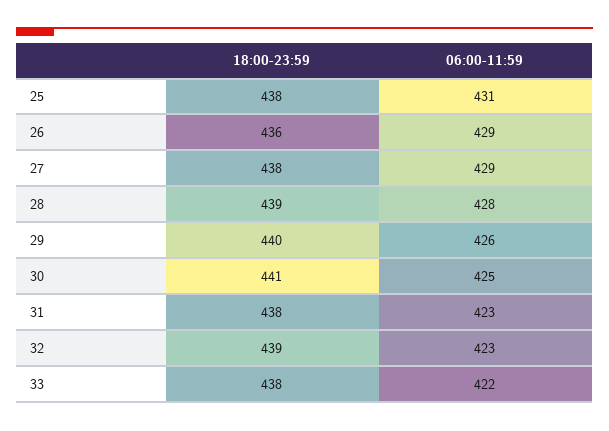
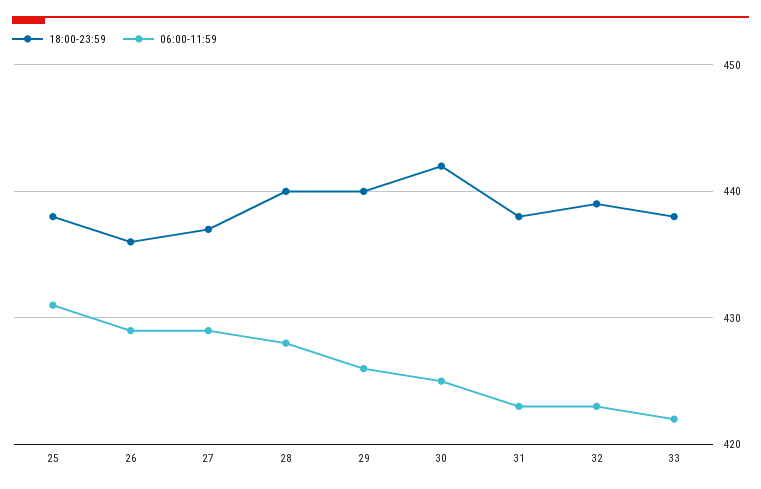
  {
    "18:00-23:59": {
      "25": 438,
      "26": 436,
-     "27": 438,
+     "27": 437,
-     "28": 439,
+     "28": 440,
      "29": 440,
-     "30": 441,
+     "30": 442,
      "31": 438,
      "32": 439,
      "33": 438
    },
    "06:00-11:59": {
      "25": 431,
      "26": 429,
      "27": 429,
      "28": 428,
      "29": 426,
      "30": 425,
      "31": 423,
      "32": 423,
      "33": 422
    }
  }

